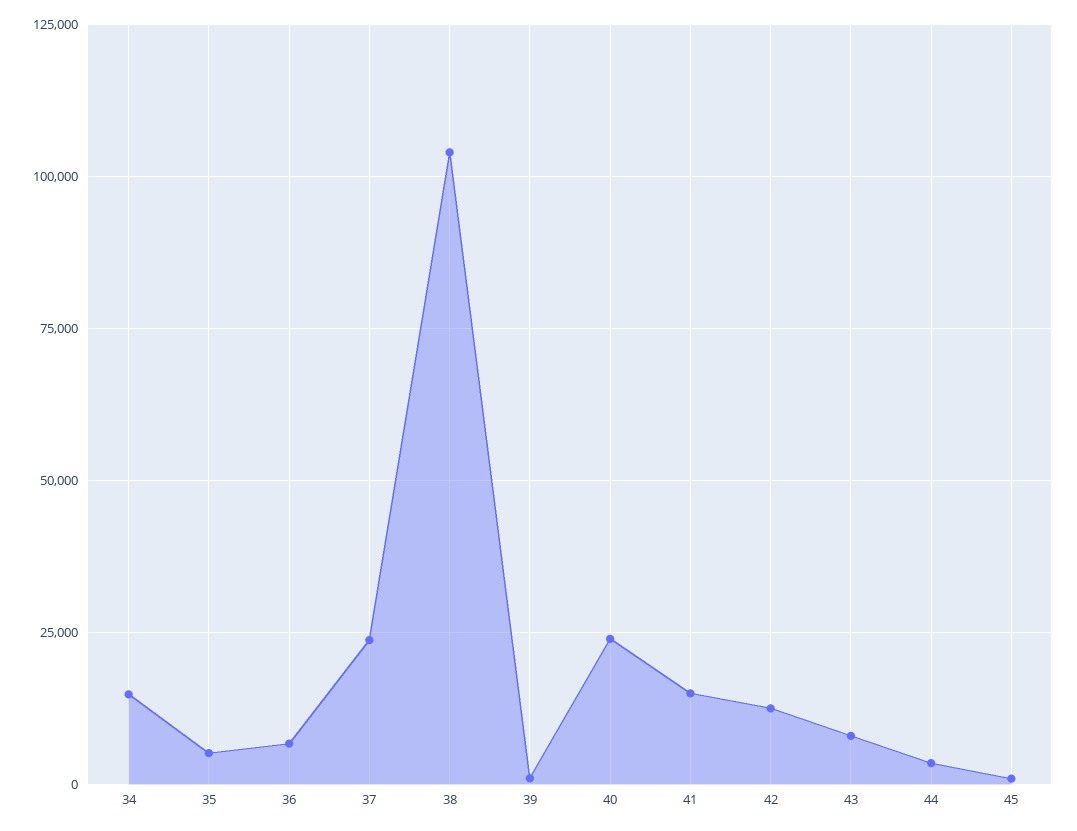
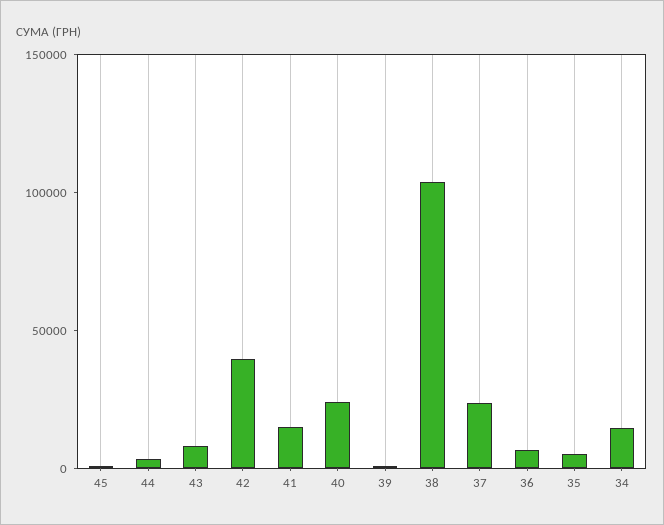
  {
    "34": 15000,
    "35": 5000,
    "36": 7500,
    "37": 25000,
    "38": 105000,
    "39": 0,
    "40": 25000,
    "41": 15000,
-   "42": 12500,
+   "42": 40000,
    "43": 7500,
    "44": 2500,
    "45": 0
  }

